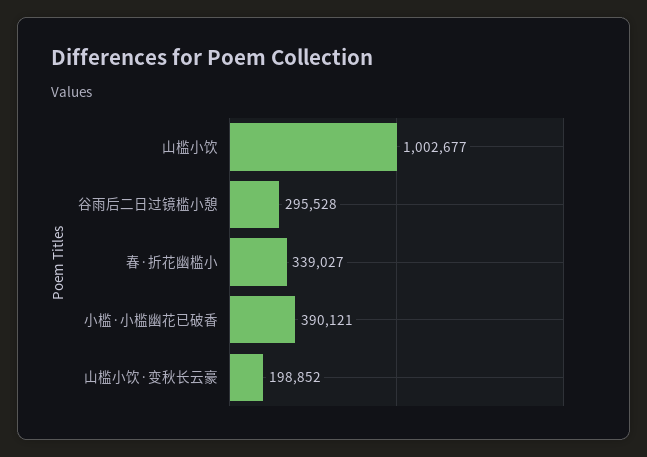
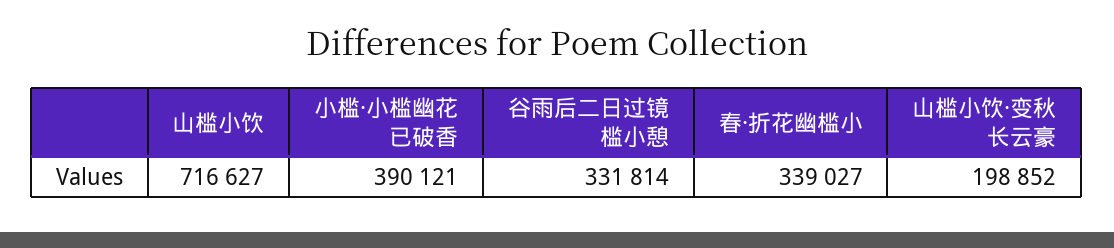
  {
-   "山槛小饮": 1002677,
+   "山槛小饮": 716627,
-   "谷雨后二日过镜槛小憩": 295528,
+   "谷雨后二日过镜槛小憩": 331814,
    "春·折花幽槛小": 339027,
    "小槛·小槛幽花已破香": 390121,
    "山槛小饮·变秋长云豪": 198852
  }

